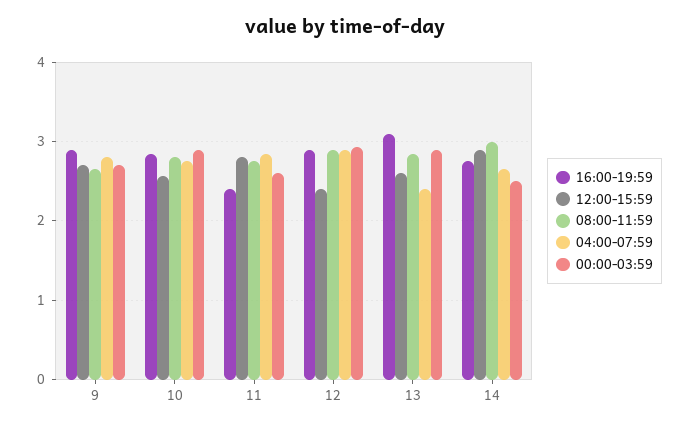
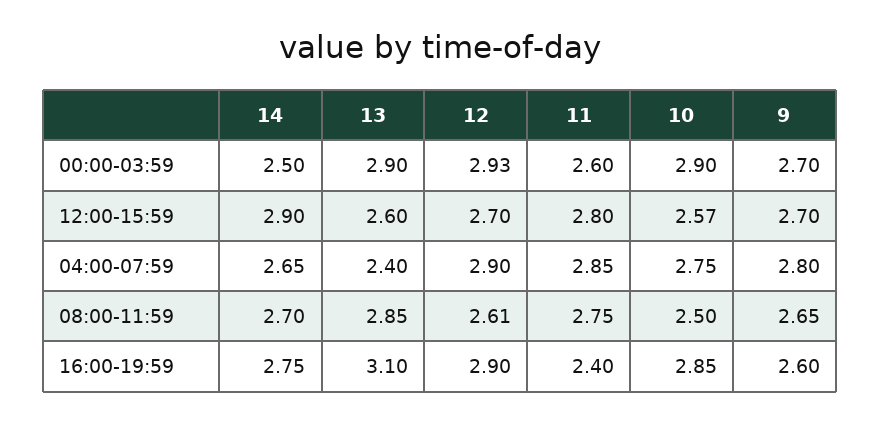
  {
    "16:00-19:59": {
-     "9": 2.9,
+     "9": 2.6,
      "10": 2.85,
      "11": 2.4,
      "12": 2.9,
      "13": 3.1,
      "14": 2.75
    },
    "12:00-15:59": {
      "9": 2.7,
      "10": 2.57,
      "11": 2.8,
-     "12": 2.4,
+     "12": 2.7,
      "13": 2.6,
      "14": 2.9
    },
    "08:00-11:59": {
      "9": 2.65,
-     "10": 2.8,
+     "10": 2.5,
      "11": 2.75,
-     "12": 2.9,
+     "12": 2.61,
      "13": 2.85,
-     "14": 3
+     "14": 2.7
    },
    "04:00-07:59": {
      "9": 2.8,
      "10": 2.75,
      "11": 2.85,
      "12": 2.9,
      "13": 2.4,
      "14": 2.65
    },
    "00:00-03:59": {
      "9": 2.7,
      "10": 2.9,
      "11": 2.6,
      "12": 2.93,
      "13": 2.9,
      "14": 2.5
    }
  }

